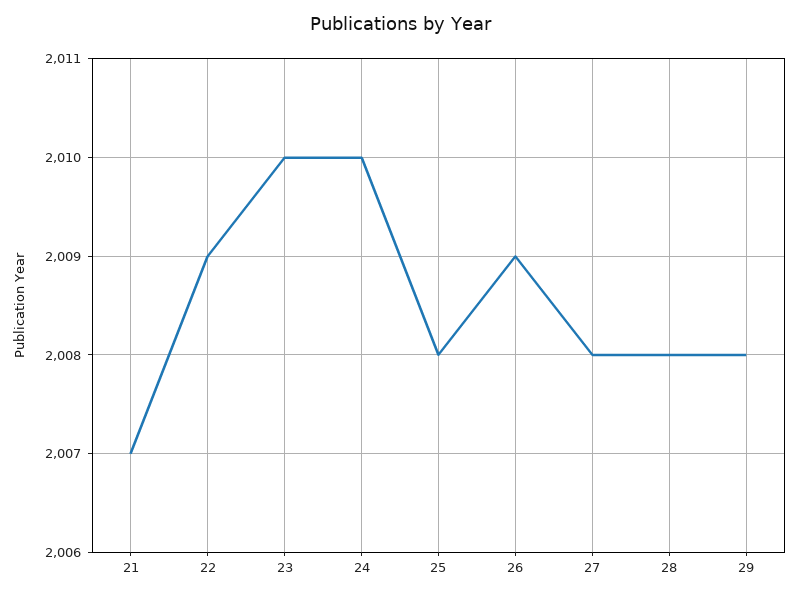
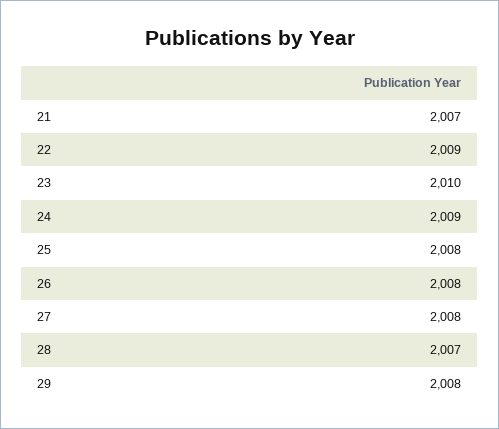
  {
    "21": 2007,
    "22": 2009,
    "23": 2010,
-   "24": 2010,
+   "24": 2009,
    "25": 2008,
-   "26": 2009,
+   "26": 2008,
    "27": 2008,
-   "28": 2008,
+   "28": 2007,
    "29": 2008
  }

